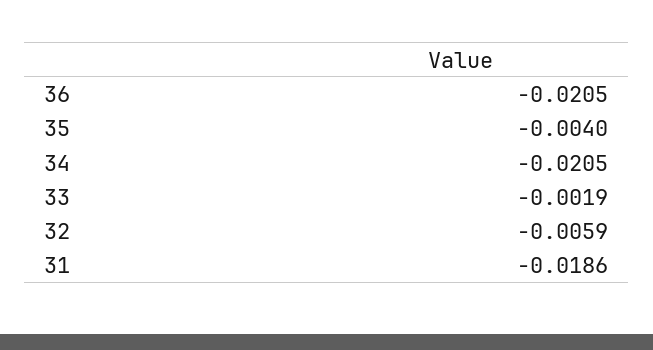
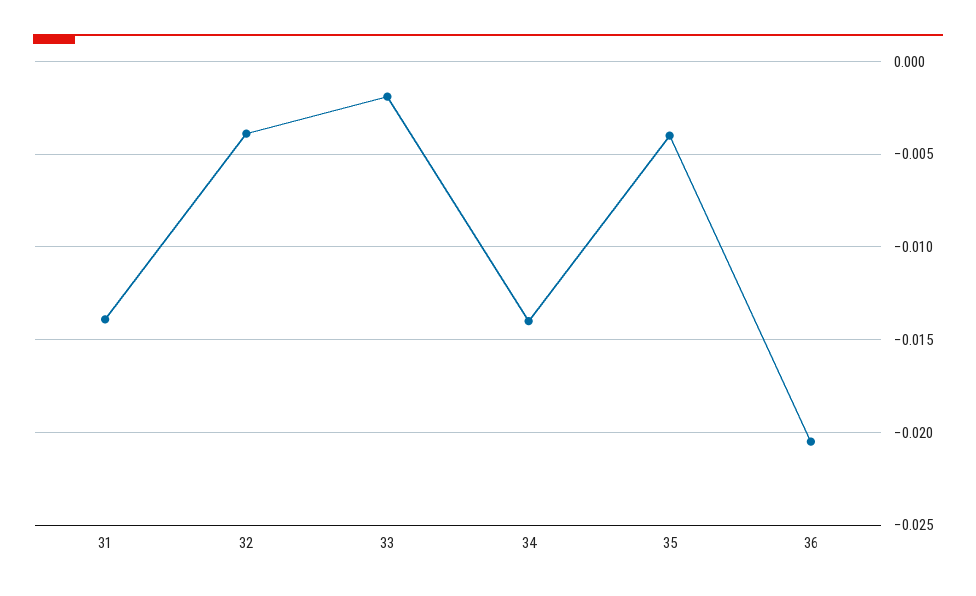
  {
    "36": -0.0205,
    "35": -0.004,
-   "34": -0.0205,
+   "34": -0.014,
    "33": -0.0019,
-   "32": -0.0059,
+   "32": -0.004,
-   "31": -0.0186
+   "31": -0.014
  }

